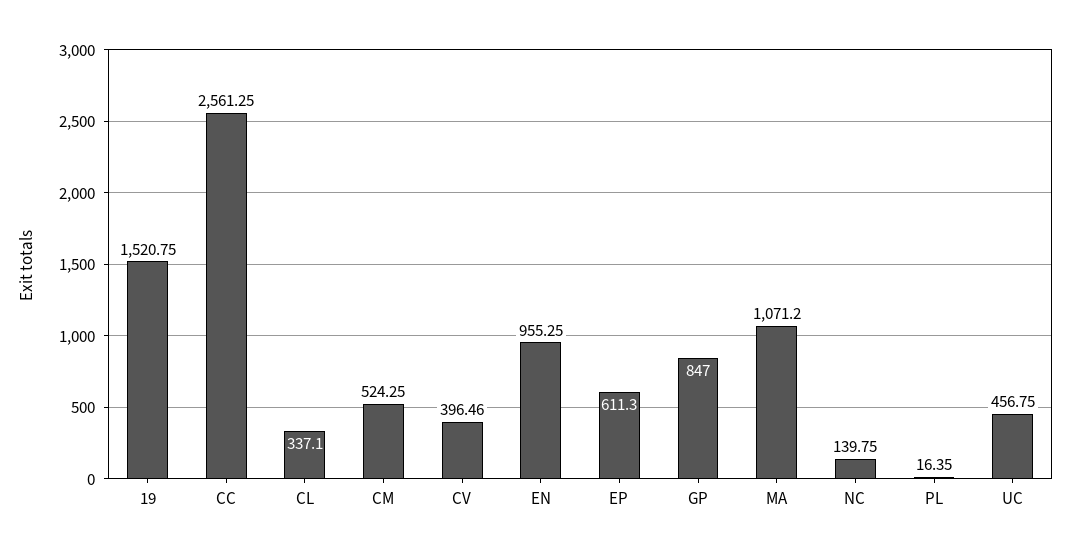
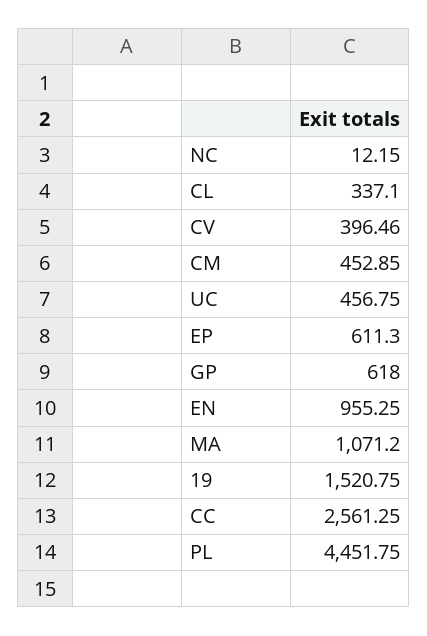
  {
    "19": 1520.75,
    "CC": 2561.25,
    "CL": 337.1,
-   "CM": 524.25,
+   "CM": 452.85,
    "CV": 396.46,
    "EN": 955.25,
    "EP": 611.3,
-   "GP": 847,
+   "GP": 618,
    "MA": 1071.2,
-   "NC": 139.75,
+   "NC": 12.15,
-   "PL": 16.35,
+   "PL": 4451.75,
    "UC": 456.75
  }

